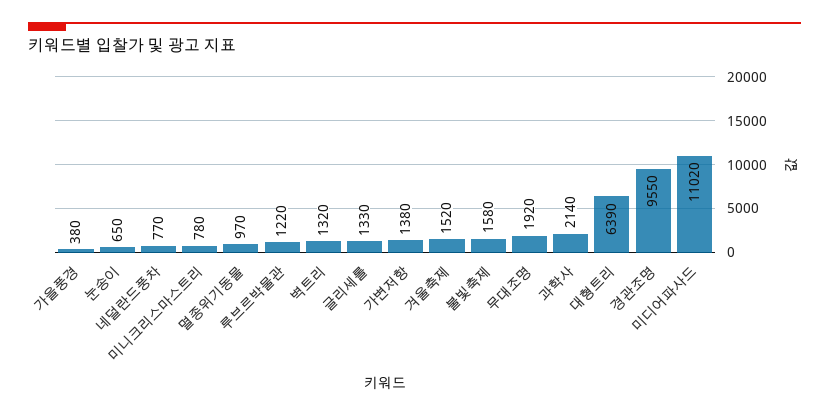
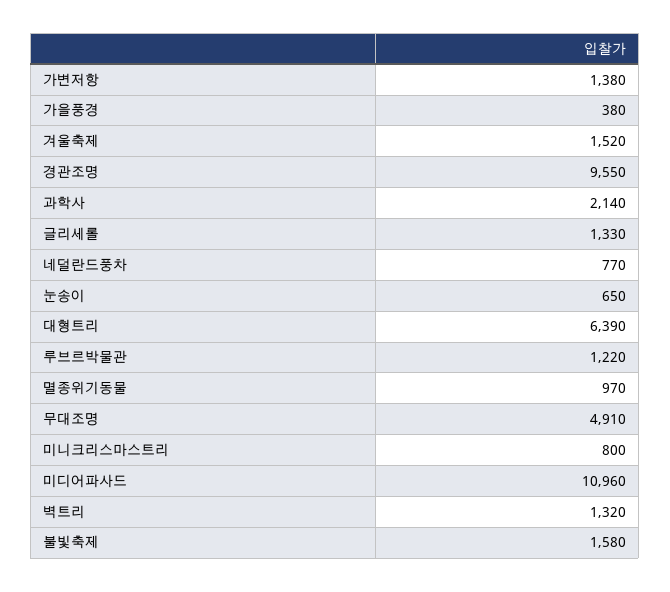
  {
    "가을풍경": 380,
    "눈송이": 650,
    "네덜란드풍차": 770,
-   "미니크리스마스트리": 780,
+   "미니크리스마스트리": 800,
    "멸종위기동물": 970,
    "루브르박물관": 1220,
    "벽트리": 1320,
    "글리세롤": 1330,
    "가변저항": 1380,
    "겨울축제": 1520,
    "불빛축제": 1580,
-   "무대조명": 1920,
+   "무대조명": 4910,
    "과학사": 2140,
    "대형트리": 6390,
    "경관조명": 9550,
-   "미디어파사드": 11020
+   "미디어파사드": 10960
  }

